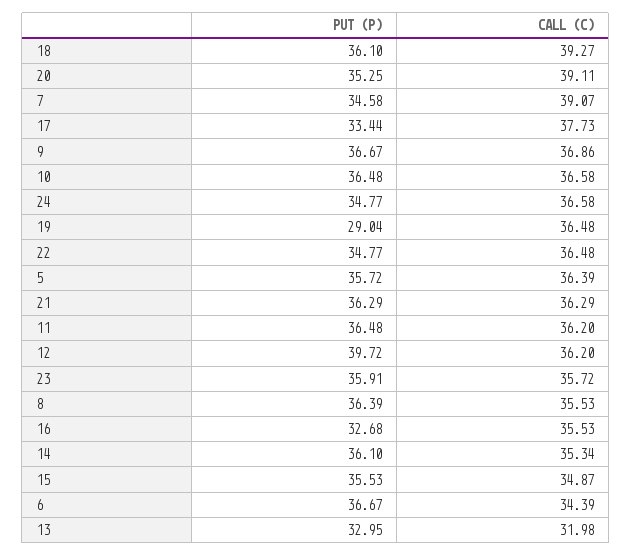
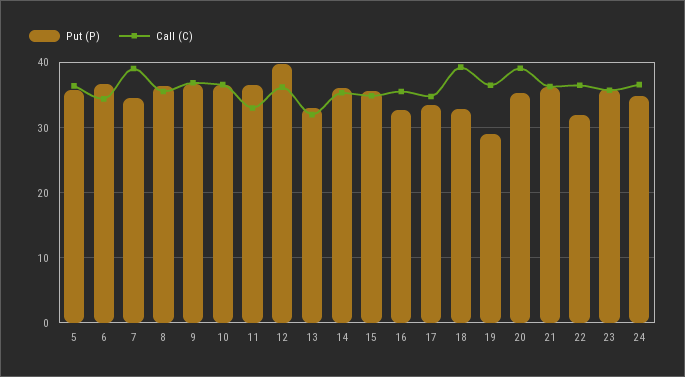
  {
    "PUT (P)": {
-     "18": 36.1,
+     "18": 33,
      "20": 35.25,
      "7": 34.58,
      "17": 33.44,
      "9": 36.67,
      "10": 36.48,
      "24": 34.77,
      "19": 29.04,
-     "22": 34.77,
+     "22": 32,
      "5": 35.72,
      "21": 36.29,
      "11": 36.48,
      "12": 39.72,
      "23": 35.91,
      "8": 36.39,
      "16": 32.68,
      "14": 36.1,
      "15": 35.53,
      "6": 36.67,
      "13": 32.95
    },
    "CALL (C)": {
      "18": 39.27,
      "20": 39.11,
      "7": 39.07,
-     "17": 37.73,
+     "17": 35,
      "9": 36.86,
      "10": 36.58,
      "24": 36.58,
      "19": 36.48,
      "22": 36.48,
      "5": 36.39,
      "21": 36.29,
-     "11": 36.2,
+     "11": 33,
      "12": 36.2,
      "23": 35.72,
      "8": 35.53,
      "16": 35.53,
      "14": 35.34,
      "15": 34.87,
      "6": 34.39,
      "13": 31.98
    }
  }

